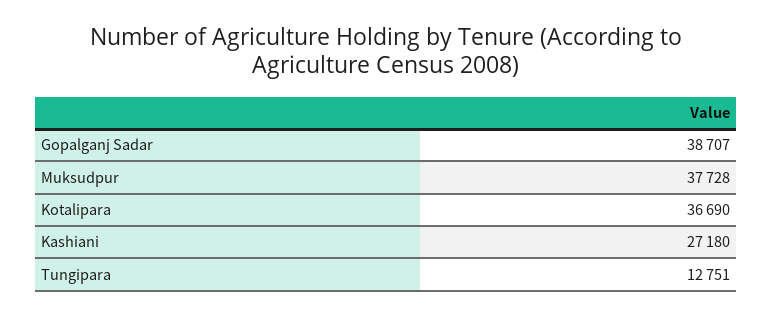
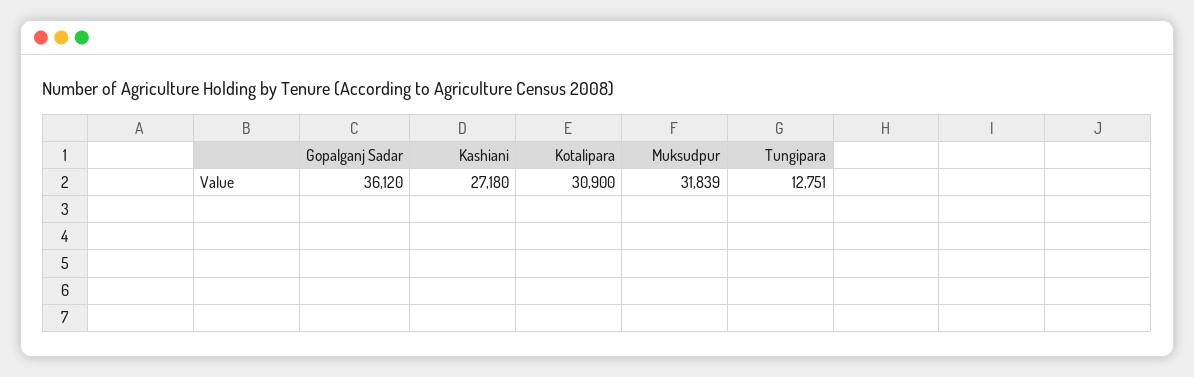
  {
-   "Gopalganj Sadar": 38707,
+   "Gopalganj Sadar": 36120,
-   "Muksudpur": 37728,
+   "Muksudpur": 31839,
-   "Kotalipara": 36690,
+   "Kotalipara": 30900,
    "Kashiani": 27180,
    "Tungipara": 12751
  }

